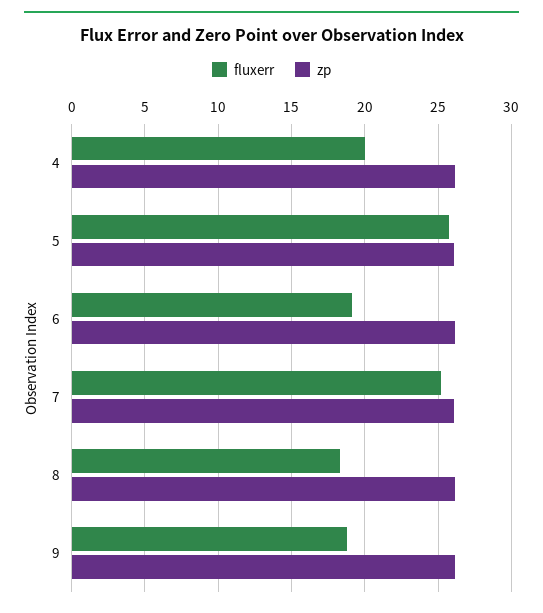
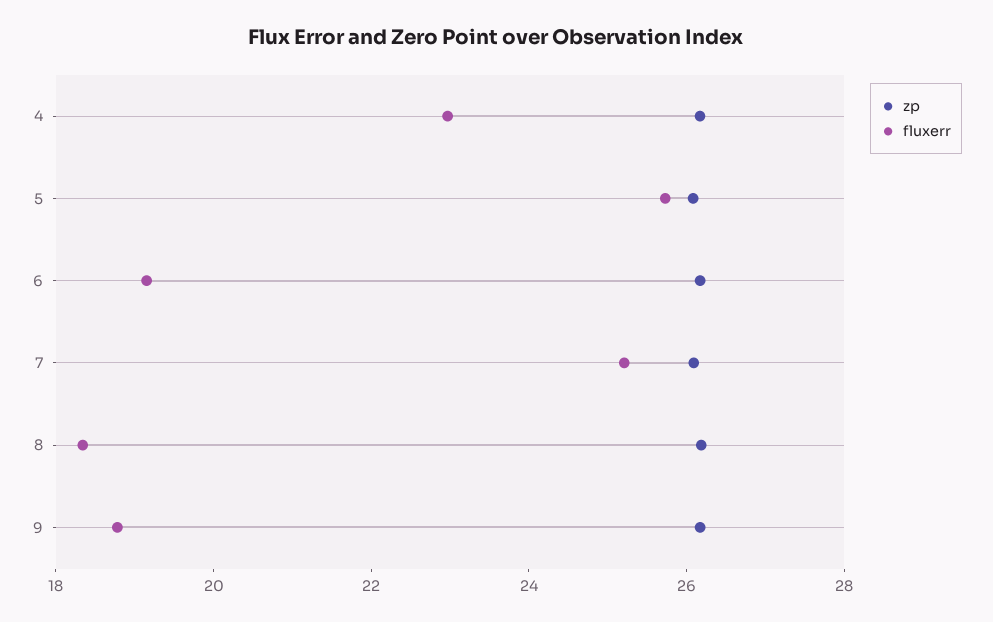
  {
    "fluxerr": {
-     "4": 20,
+     "4": 23,
      "5": 25.5,
      "6": 19,
      "7": 25,
      "8": 18.5,
      "9": 19
    },
    "zp": {
      "4": 26,
      "5": 26,
      "6": 26,
      "7": 26,
      "8": 26,
      "9": 26
    }
  }

